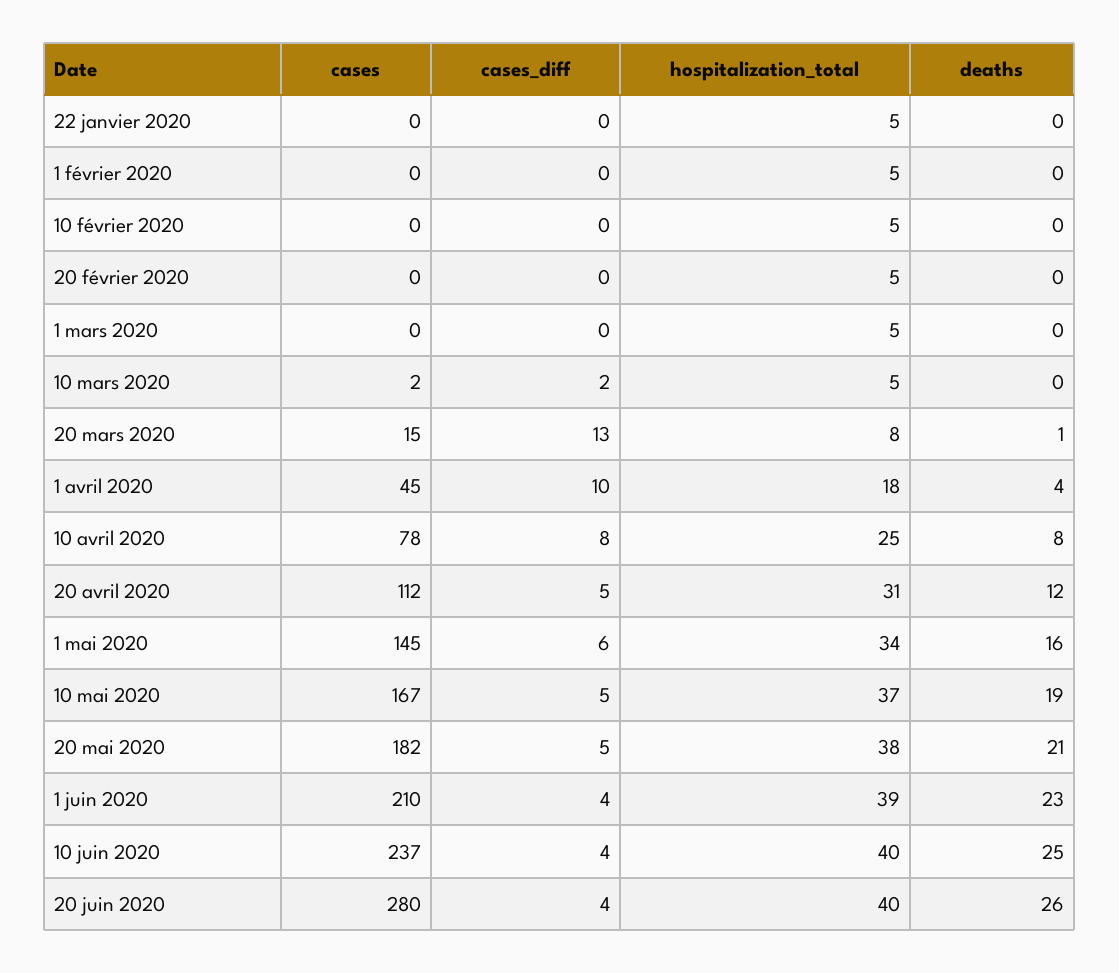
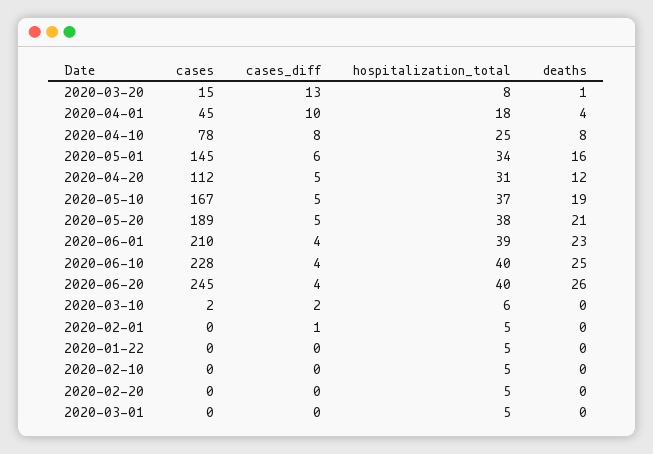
  {
    "cases": {
      "22 janvier 2020": 0,
      "1 février 2020": 0,
      "10 février 2020": 0,
      "20 février 2020": 0,
      "1 mars 2020": 0,
      "10 mars 2020": 2,
      "20 mars 2020": 15,
      "1 avril 2020": 45,
      "10 avril 2020": 78,
      "20 avril 2020": 112,
      "1 mai 2020": 145,
      "10 mai 2020": 167,
-     "20 mai 2020": 182,
+     "20 mai 2020": 189,
      "1 juin 2020": 210,
-     "10 juin 2020": 237,
+     "10 juin 2020": 228,
-     "20 juin 2020": 280
+     "20 juin 2020": 245
    },
    "cases_diff": {
      "22 janvier 2020": 0,
-     "1 février 2020": 0,
+     "1 février 2020": 1,
      "10 février 2020": 0,
      "20 février 2020": 0,
      "1 mars 2020": 0,
      "10 mars 2020": 2,
      "20 mars 2020": 13,
      "1 avril 2020": 10,
      "10 avril 2020": 8,
      "20 avril 2020": 5,
      "1 mai 2020": 6,
      "10 mai 2020": 5,
      "20 mai 2020": 5,
      "1 juin 2020": 4,
      "10 juin 2020": 4,
      "20 juin 2020": 4
    },
    "hospitalization_total": {
      "22 janvier 2020": 5,
      "1 février 2020": 5,
      "10 février 2020": 5,
      "20 février 2020": 5,
      "1 mars 2020": 5,
-     "10 mars 2020": 5,
+     "10 mars 2020": 6,
      "20 mars 2020": 8,
      "1 avril 2020": 18,
      "10 avril 2020": 25,
      "20 avril 2020": 31,
      "1 mai 2020": 34,
      "10 mai 2020": 37,
      "20 mai 2020": 38,
      "1 juin 2020": 39,
      "10 juin 2020": 40,
      "20 juin 2020": 40
    },
    "deaths": {
      "22 janvier 2020": 0,
      "1 février 2020": 0,
      "10 février 2020": 0,
      "20 février 2020": 0,
      "1 mars 2020": 0,
      "10 mars 2020": 0,
      "20 mars 2020": 1,
      "1 avril 2020": 4,
      "10 avril 2020": 8,
      "20 avril 2020": 12,
      "1 mai 2020": 16,
      "10 mai 2020": 19,
      "20 mai 2020": 21,
      "1 juin 2020": 23,
      "10 juin 2020": 25,
      "20 juin 2020": 26
    }
  }

